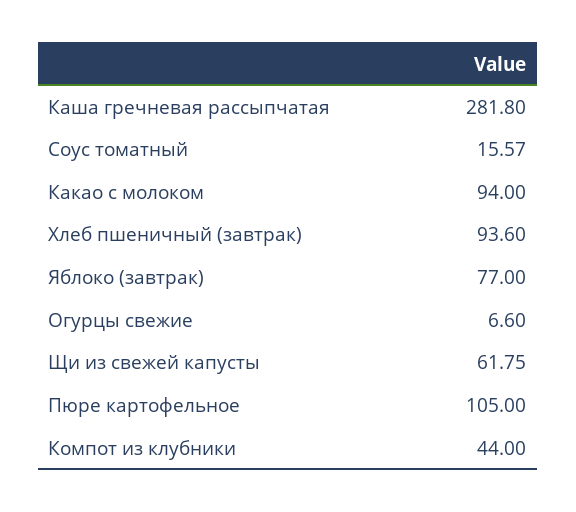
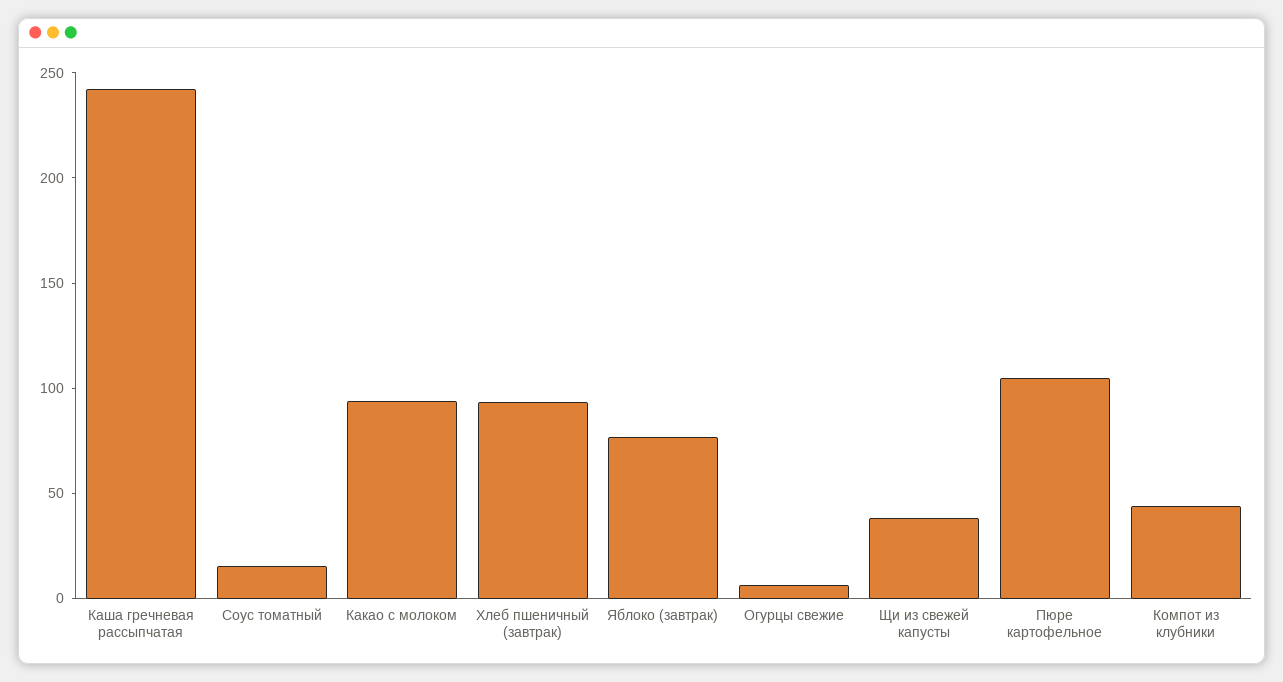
  {
-   "Каша гречневая рассыпчатая": 281.8,
+   "Каша гречневая рассыпчатая": 240,
    "Соус томатный": 15.57,
    "Какао с молоком": 94,
    "Хлеб пшеничный (завтрак)": 93.6,
    "Яблоко (завтрак)": 77,
    "Огурцы свежие": 6.6,
-   "Щи из свежей капусты": 61.75,
+   "Щи из свежей капусты": 40,
    "Пюре картофельное": 105,
    "Компот из клубники": 44
  }

